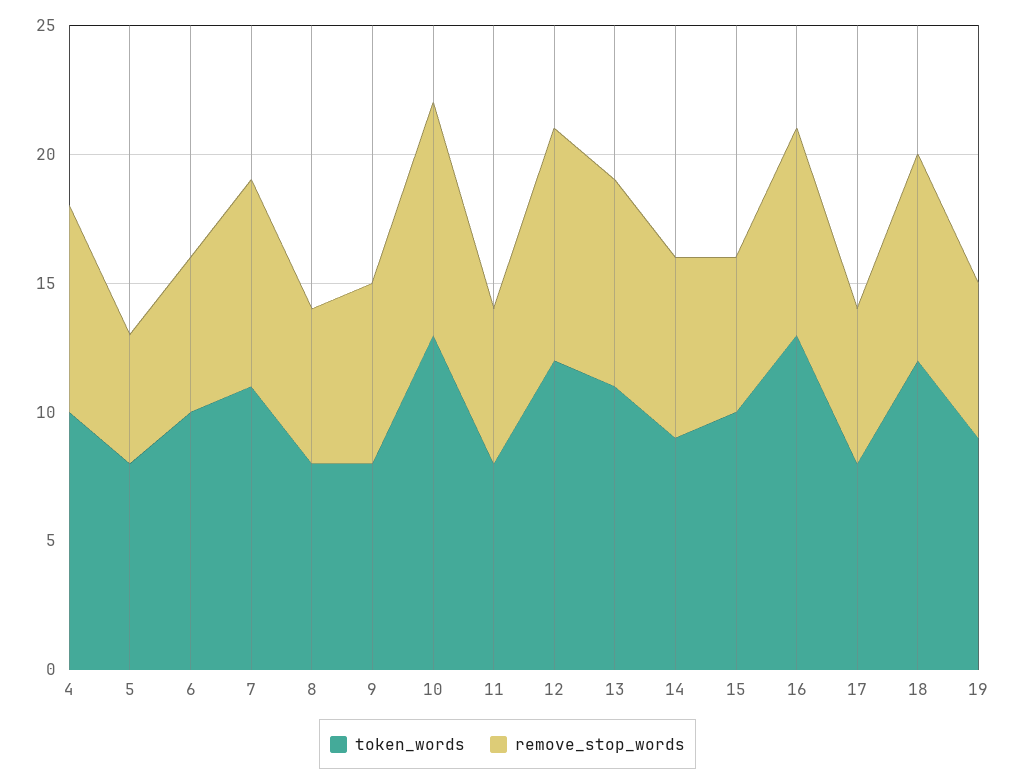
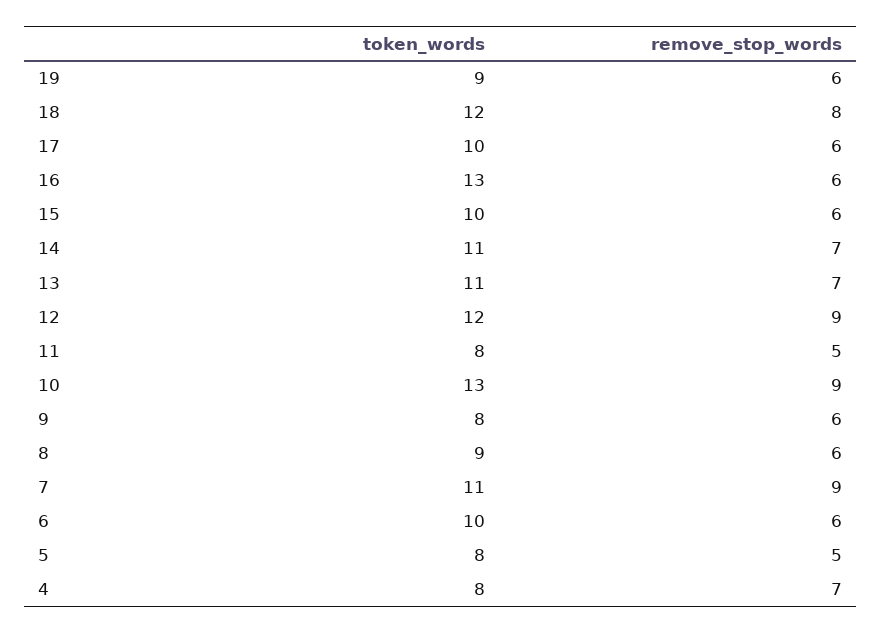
  {
    "token_words": {
-     "4": 10,
+     "4": 8,
      "5": 8,
      "6": 10,
      "7": 11,
-     "8": 8,
+     "8": 9,
      "9": 8,
      "10": 13,
      "11": 8,
      "12": 12,
      "13": 11,
-     "14": 9,
+     "14": 11,
      "15": 10,
      "16": 13,
-     "17": 8,
+     "17": 10,
      "18": 12,
      "19": 9
    },
    "remove_stop_words": {
-     "4": 8,
+     "4": 7,
      "5": 5,
      "6": 6,
-     "7": 8,
+     "7": 9,
      "8": 6,
-     "9": 7,
+     "9": 6,
      "10": 9,
-     "11": 6,
+     "11": 5,
      "12": 9,
-     "13": 8,
+     "13": 7,
      "14": 7,
      "15": 6,
-     "16": 8,
+     "16": 6,
      "17": 6,
      "18": 8,
      "19": 6
    }
  }

